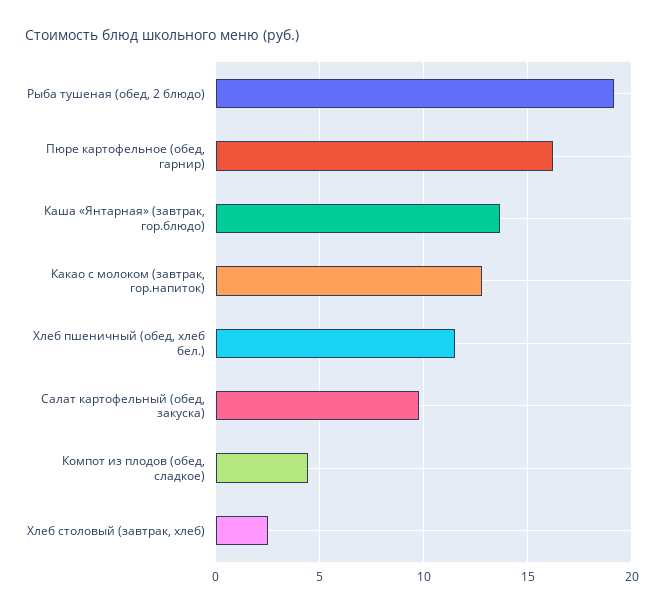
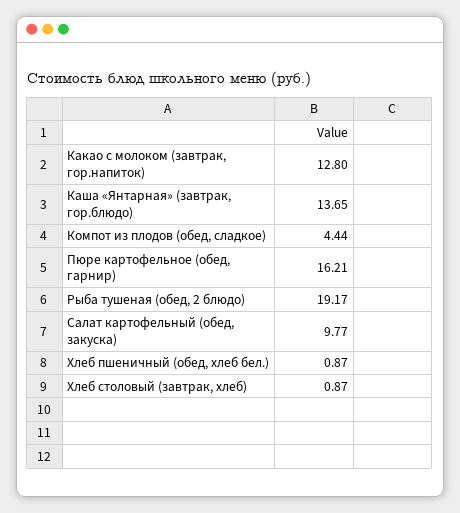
  {
    "Рыба тушеная (обед, 2 блюдо)": 19.17,
    "Пюре картофельное (обед, гарнир)": 16.21,
    "Каша «Янтарная» (завтрак, гор.блюдо)": 13.65,
    "Какао с молоком (завтрак, гор.напиток)": 12.8,
-   "Хлеб пшеничный (обед, хлеб бел.)": 11.5,
+   "Хлеб пшеничный (обед, хлеб бел.)": 0.87,
    "Салат картофельный (обед, закуска)": 9.77,
    "Компот из плодов (обед, сладкое)": 4.44,
-   "Хлеб столовый (завтрак, хлеб)": 2.5
+   "Хлеб столовый (завтрак, хлеб)": 0.87
  }

